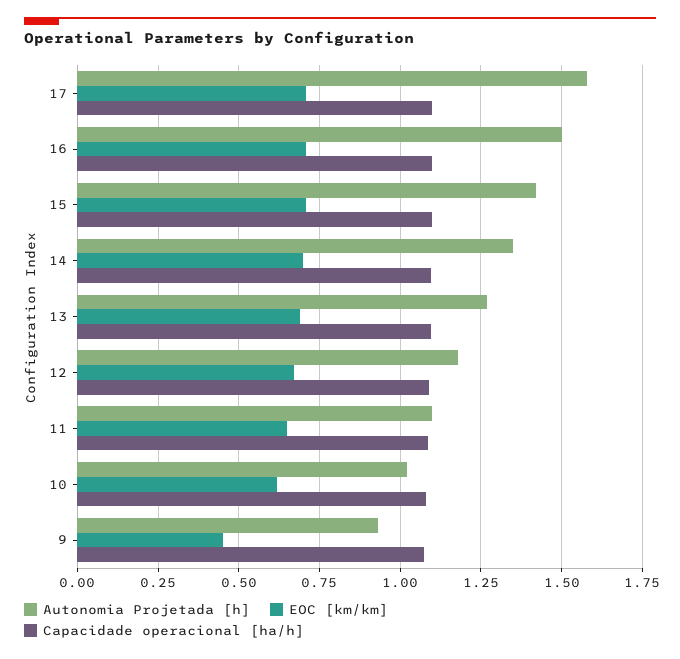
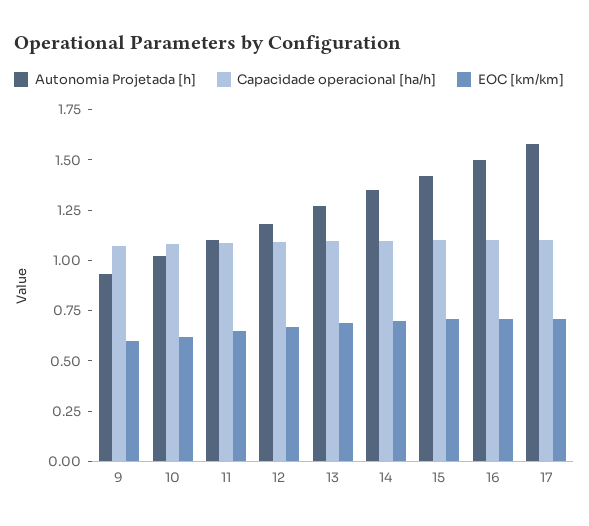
  {
    "Autonomia Projetada [h]": {
      "17": 1.575,
      "16": 1.5,
      "15": 1.425,
      "14": 1.35,
      "13": 1.275,
      "12": 1.175,
      "11": 1.1,
      "10": 1.025,
      "9": 0.925
    },
    "EOC [km/km]": {
      "17": 0.7,
      "16": 0.7,
      "15": 0.7,
      "14": 0.7,
      "13": 0.7,
      "12": 0.675,
      "11": 0.65,
      "10": 0.625,
-     "9": 0.45
+     "9": 0.6
    },
    "Capacidade operacional [ha/h]": {
      "17": 1.1,
      "16": 1.1,
      "15": 1.1,
      "14": 1.1,
      "13": 1.1,
      "12": 1.1,
      "11": 1.075,
      "10": 1.075,
      "9": 1.075
    }
  }

